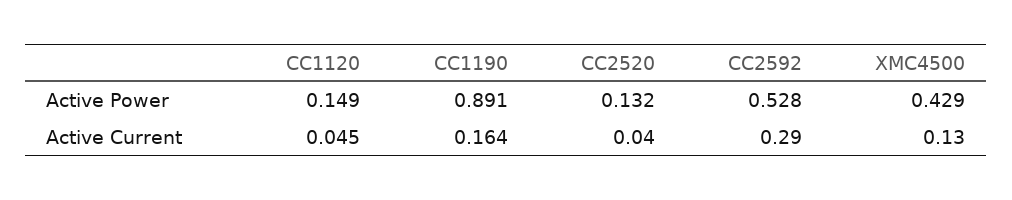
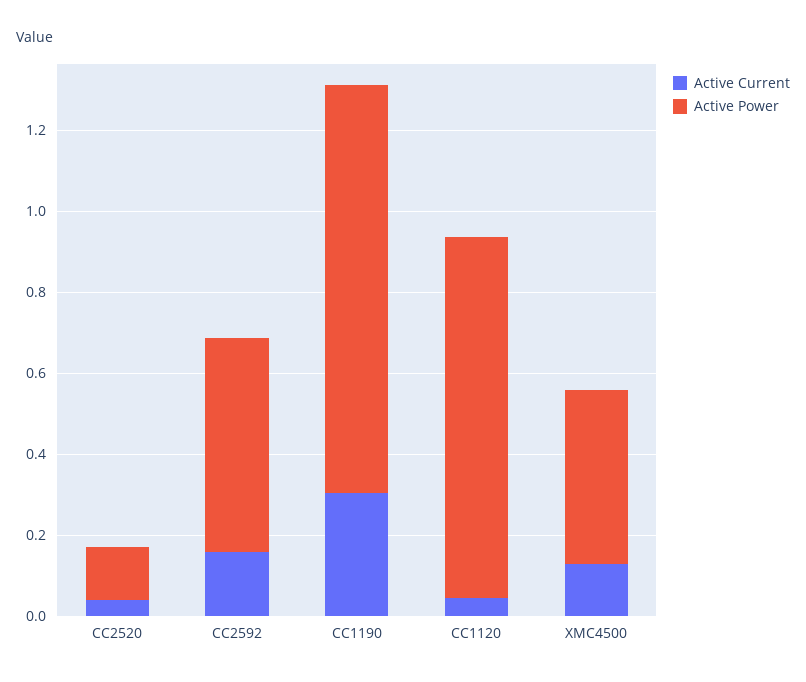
  {
    "Active Power": {
-     "CC1120": 0.149,
+     "CC1120": 0.9,
-     "CC1190": 0.891,
+     "CC1190": 1,
      "CC2520": 0.132,
      "CC2592": 0.528,
      "XMC4500": 0.429
    },
    "Active Current": {
      "CC1120": 0.045,
-     "CC1190": 0.164,
+     "CC1190": 0.3,
      "CC2520": 0.04,
-     "CC2592": 0.29,
+     "CC2592": 0.15,
      "XMC4500": 0.13
    }
  }

